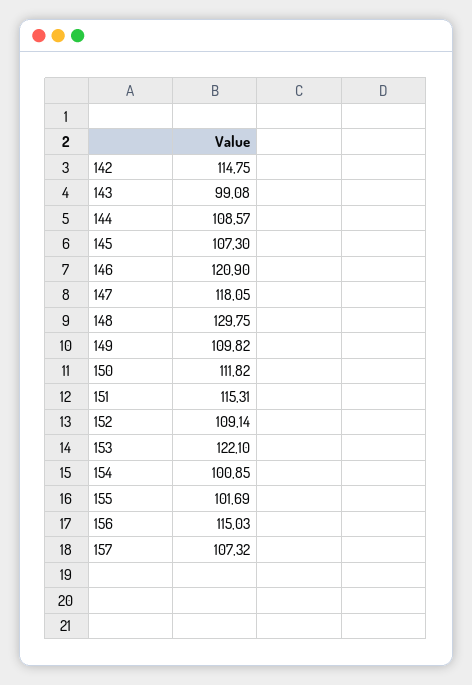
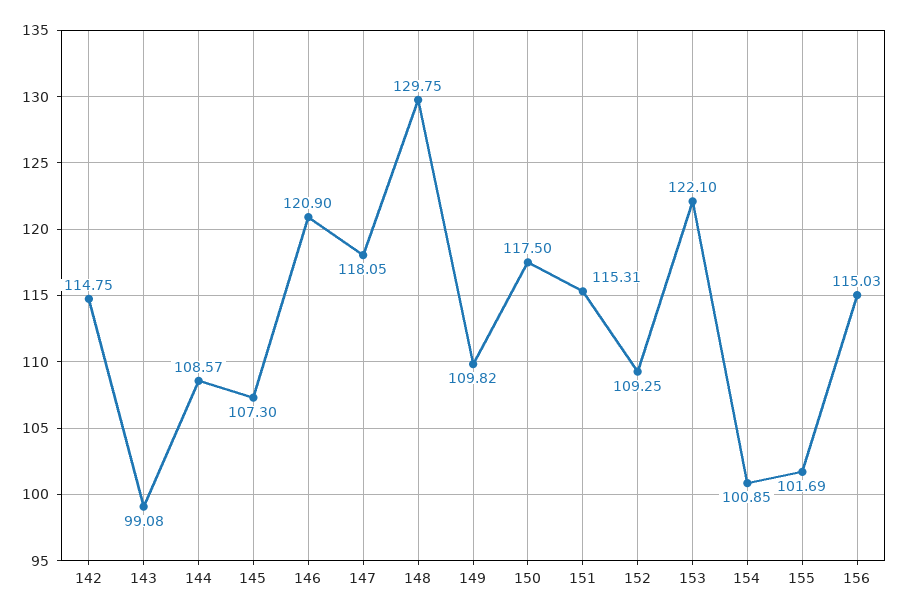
  {
    "142": 114.75,
    "143": 99.08,
    "144": 108.57,
    "145": 107.3,
    "146": 120.9,
    "147": 118.05,
    "148": 129.75,
    "149": 109.82,
-   "150": 111.82,
+   "150": 117.5,
    "151": 115.31,
-   "152": 109.14,
+   "152": 109.25,
    "153": 122.1,
    "154": 100.85,
    "155": 101.69,
-   "156": 115.03,
+   "156": 115.03
-   "157": 107.32
  }

